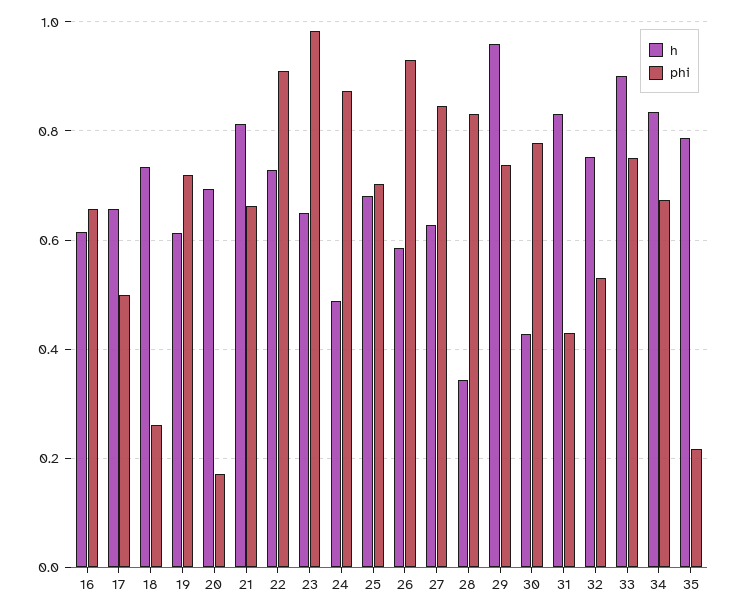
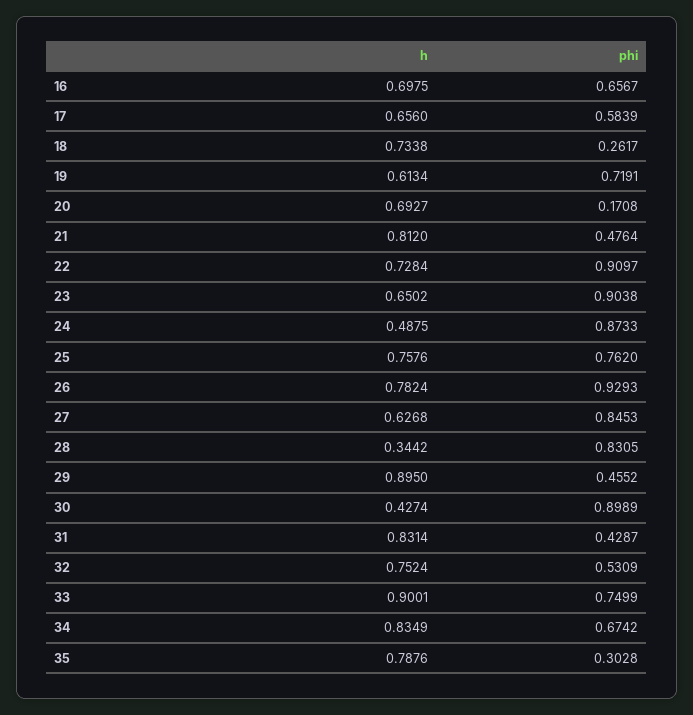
  {
    "h": {
-     "16": 0.62,
+     "16": 0.6975,
      "17": 0.656,
      "18": 0.7338,
      "19": 0.6134,
      "20": 0.6927,
      "21": 0.812,
      "22": 0.7284,
      "23": 0.6502,
      "24": 0.4875,
-     "25": 0.68,
+     "25": 0.7576,
-     "26": 0.58,
+     "26": 0.7824,
      "27": 0.6268,
      "28": 0.3442,
-     "29": 0.96,
+     "29": 0.895,
      "30": 0.4274,
      "31": 0.8314,
      "32": 0.7524,
      "33": 0.9001,
      "34": 0.8349,
      "35": 0.7876
    },
    "phi": {
      "16": 0.6567,
-     "17": 0.5,
+     "17": 0.5839,
      "18": 0.2617,
      "19": 0.7191,
      "20": 0.1708,
-     "21": 0.66,
+     "21": 0.4764,
      "22": 0.9097,
-     "23": 0.98,
+     "23": 0.9038,
      "24": 0.8733,
-     "25": 0.7,
+     "25": 0.762,
      "26": 0.9293,
      "27": 0.8453,
      "28": 0.8305,
-     "29": 0.74,
+     "29": 0.4552,
-     "30": 0.78,
+     "30": 0.8989,
      "31": 0.4287,
      "32": 0.5309,
      "33": 0.7499,
      "34": 0.6742,
-     "35": 0.22
+     "35": 0.3028
    }
  }

